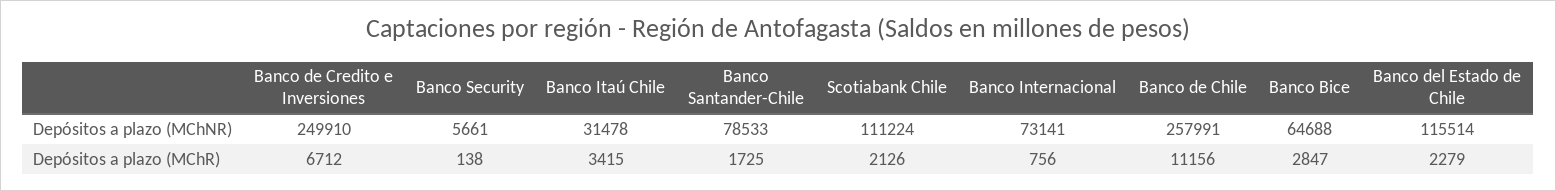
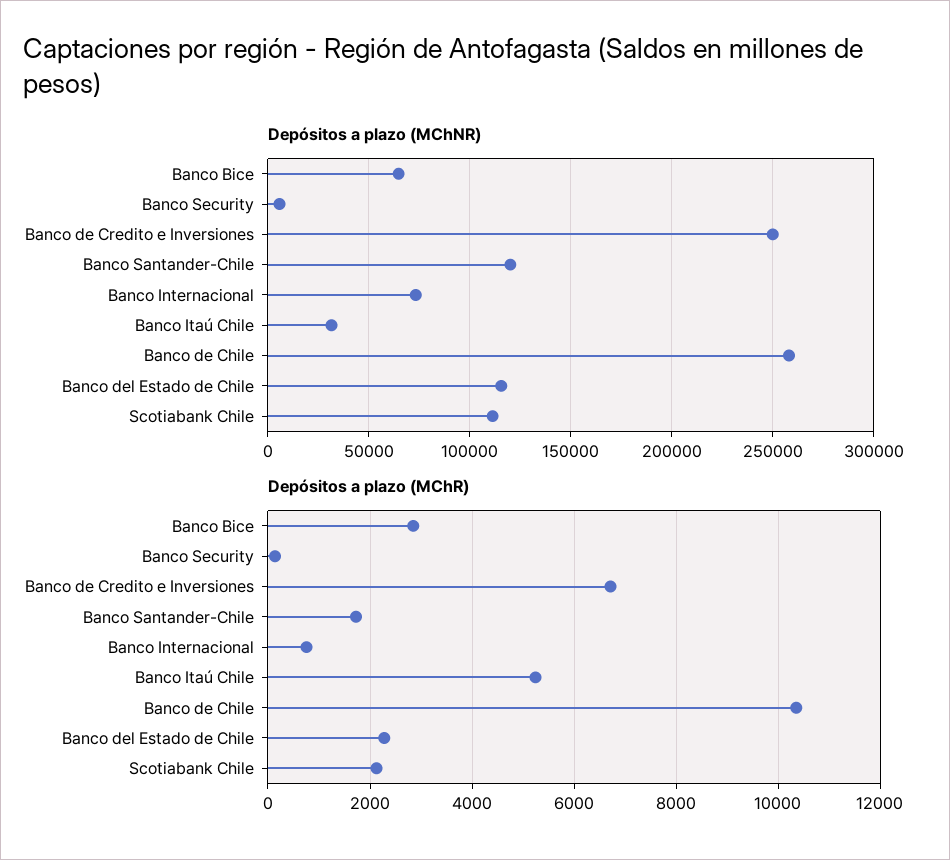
  {
    "Depósitos a plazo (MChNR)": {
      "Banco de Credito e Inversiones": 249910,
      "Banco Security": 5661,
      "Banco Itaú Chile": 31478,
-     "Banco Santander-Chile": 78533,
+     "Banco Santander-Chile": 120000,
      "Scotiabank Chile": 111224,
      "Banco Internacional": 73141,
      "Banco de Chile": 257991,
      "Banco Bice": 64688,
      "Banco del Estado de Chile": 115514
    },
    "Depósitos a plazo (MChR)": {
      "Banco de Credito e Inversiones": 6712,
      "Banco Security": 138,
-     "Banco Itaú Chile": 3415,
+     "Banco Itaú Chile": 5200,
      "Banco Santander-Chile": 1725,
      "Scotiabank Chile": 2126,
      "Banco Internacional": 756,
-     "Banco de Chile": 11156,
+     "Banco de Chile": 10400,
      "Banco Bice": 2847,
      "Banco del Estado de Chile": 2279
    }
  }

